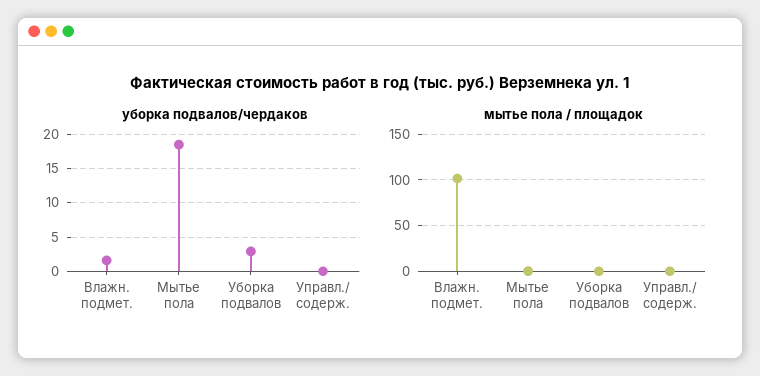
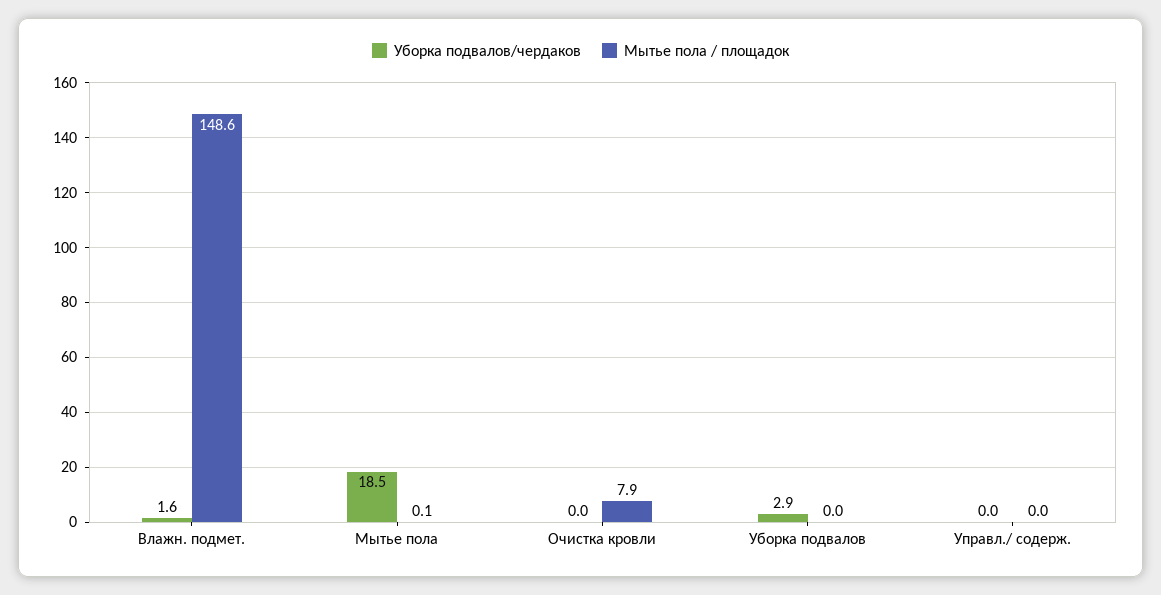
  {
    "уборка подвалов/чердаков": {
      "Влажн. подмет.": 1.6,
      "Мытье пола": 18.5,
      "Уборка подвалов": 2.9,
-     "Управл./ содерж.": 0
+     "Управл./ содерж.": 0,
+     "Очистка кровли": 0
    },
    "мытье пола / площадок": {
-     "Влажн. подмет.": 100,
+     "Влажн. подмет.": 148.6,
      "Мытье пола": 0.1,
      "Уборка подвалов": 0,
-     "Управл./ содерж.": 0
+     "Управл./ содерж.": 0,
+     "Очистка кровли": 7.9
    }
  }

